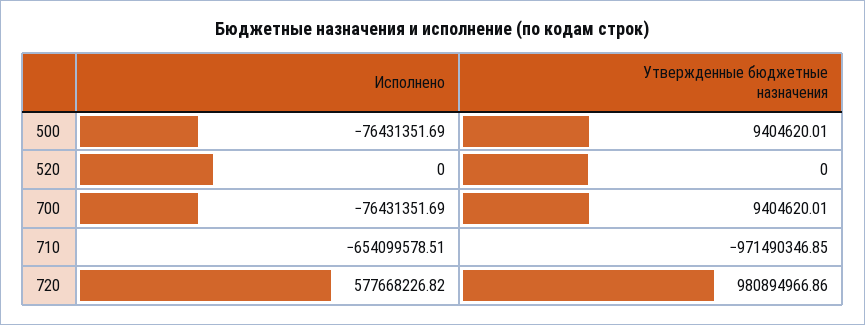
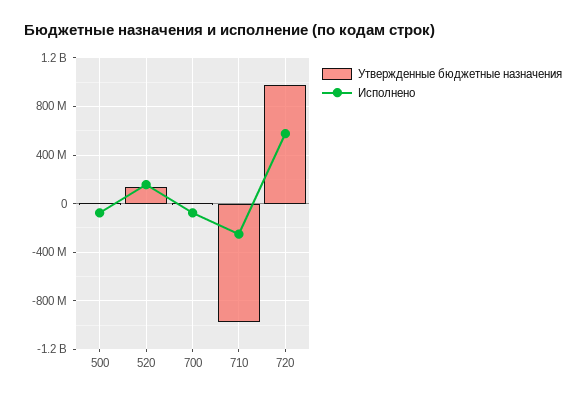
  {
    "Исполнено": {
      "500": -76431351.69,
-     "520": 0,
+     "520": 150000000,
      "700": -76431351.69,
-     "710": -654099578.51,
+     "710": -250000000,
      "720": 577668226.82
    },
    "Утвержденные бюджетные назначения": {
      "500": 9404620.01,
-     "520": 0,
+     "520": 150000000,
      "700": 9404620.01,
      "710": -971490346.85,
      "720": 980894966.86
    }
  }

